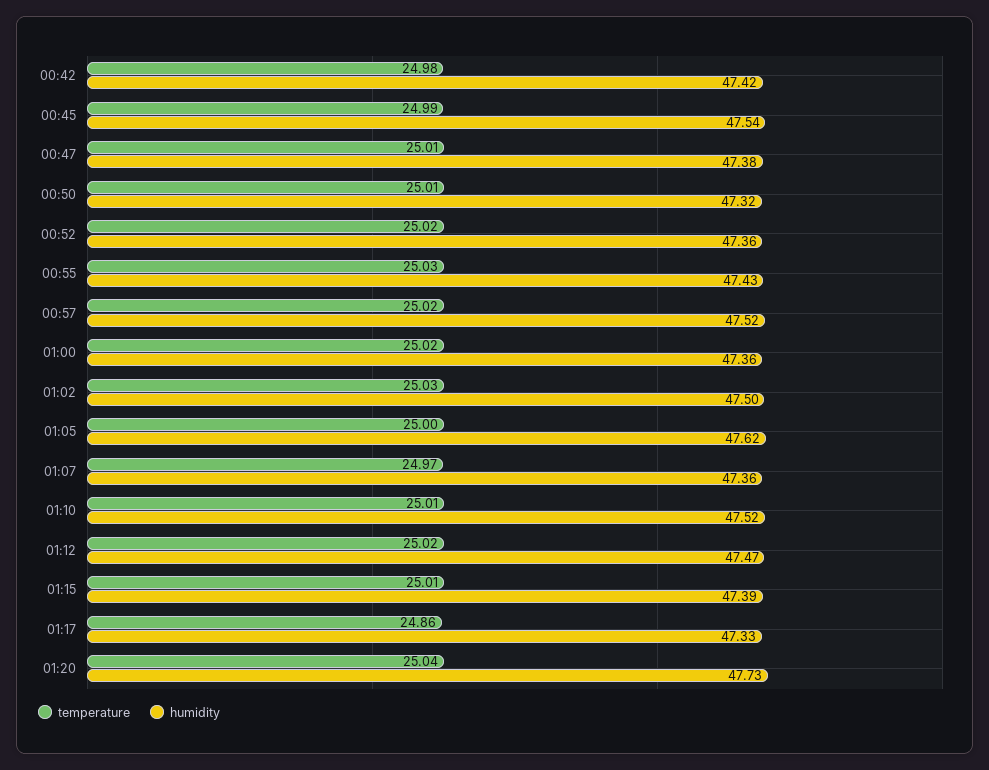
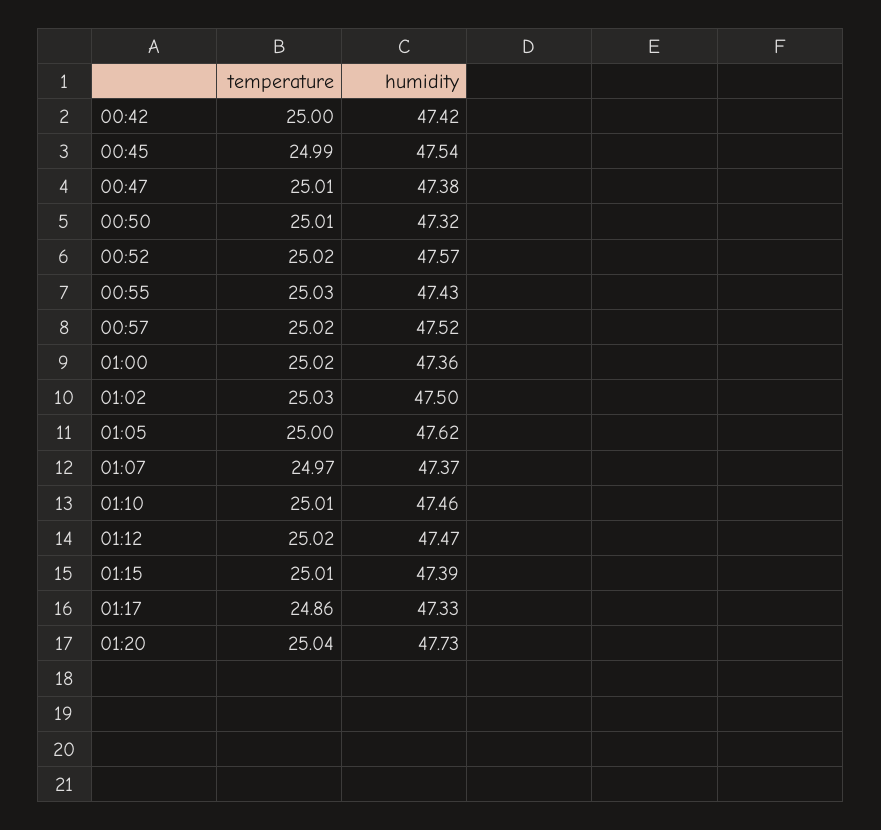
  {
    "temperature": {
-     "00:42": 24.98,
+     "00:42": 25,
      "00:45": 24.99,
      "00:47": 25.01,
      "00:50": 25.01,
      "00:52": 25.02,
      "00:55": 25.03,
      "00:57": 25.02,
      "01:00": 25.02,
      "01:02": 25.03,
      "01:05": 25,
      "01:07": 24.97,
      "01:10": 25.01,
      "01:12": 25.02,
      "01:15": 25.01,
      "01:17": 24.86,
      "01:20": 25.04
    },
    "humidity": {
      "00:42": 47.42,
      "00:45": 47.54,
      "00:47": 47.38,
      "00:50": 47.32,
-     "00:52": 47.36,
+     "00:52": 47.57,
      "00:55": 47.43,
      "00:57": 47.52,
      "01:00": 47.36,
      "01:02": 47.5,
      "01:05": 47.62,
-     "01:07": 47.36,
+     "01:07": 47.37,
-     "01:10": 47.52,
+     "01:10": 47.46,
      "01:12": 47.47,
      "01:15": 47.39,
      "01:17": 47.33,
      "01:20": 47.73
    }
  }

